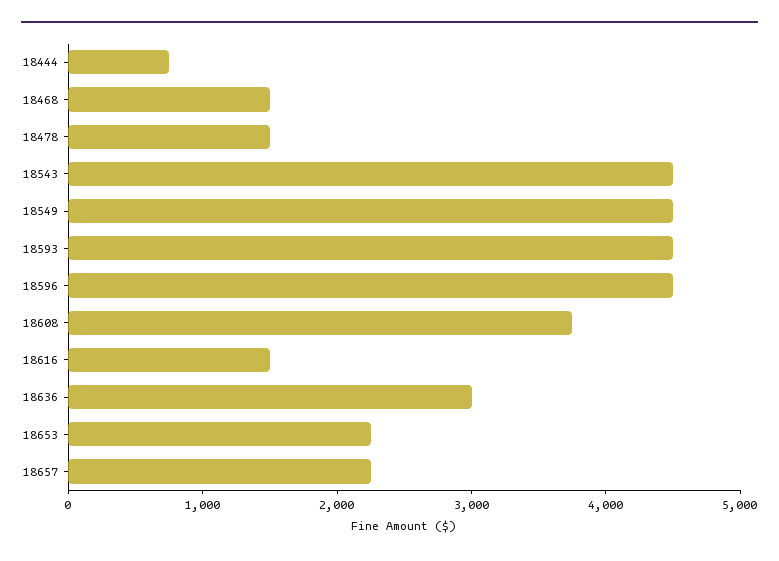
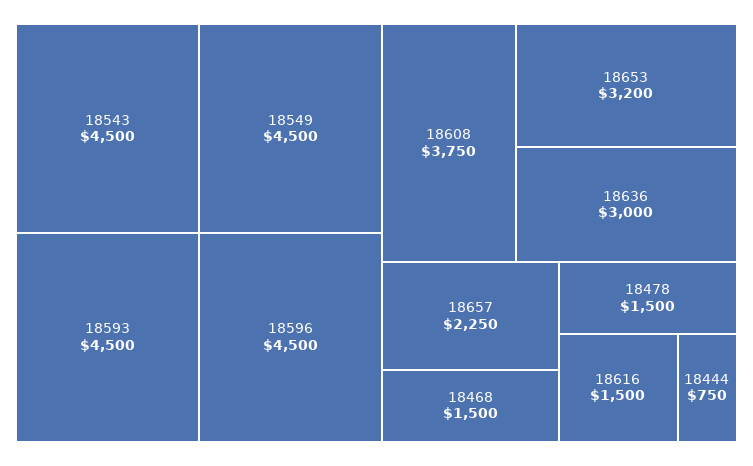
  {
    "18444": 750,
    "18468": 1500,
    "18478": 1500,
    "18543": 4500,
    "18549": 4500,
    "18593": 4500,
    "18596": 4500,
    "18608": 3750,
    "18616": 1500,
    "18636": 3000,
-   "18653": 2200,
+   "18653": 3200,
    "18657": 2250
  }

